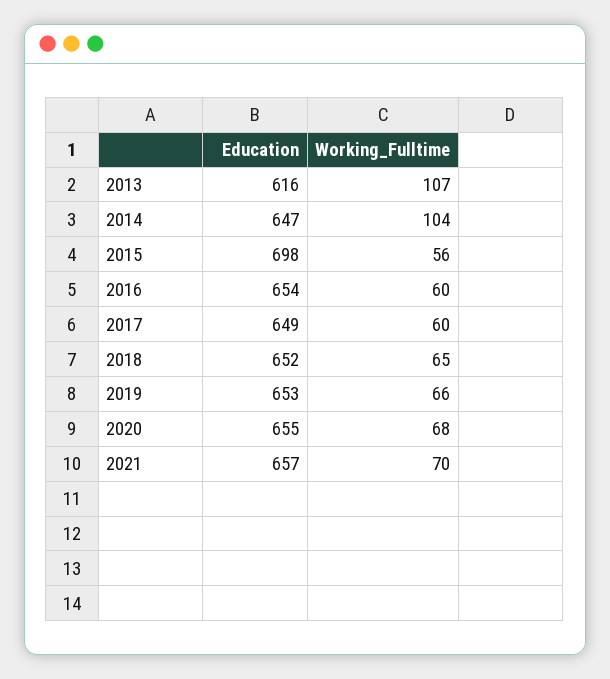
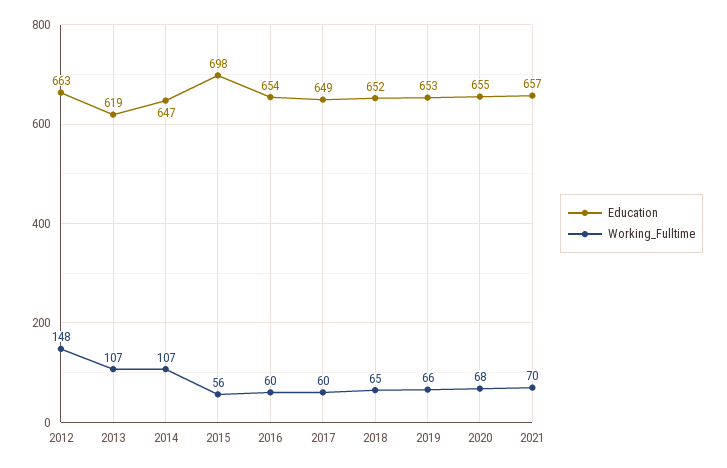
  {
    "Education": {
-     "2013": 616,
+     "2013": 619,
      "2014": 647,
      "2015": 698,
      "2016": 654,
      "2017": 649,
      "2018": 652,
      "2019": 653,
      "2020": 655,
-     "2021": 657
+     "2021": 657,
+     "2012": 663
    },
    "Working_Fulltime": {
      "2013": 107,
-     "2014": 104,
+     "2014": 107,
      "2015": 56,
      "2016": 60,
      "2017": 60,
      "2018": 65,
      "2019": 66,
      "2020": 68,
-     "2021": 70
+     "2021": 70,
+     "2012": 148
    }
  }

